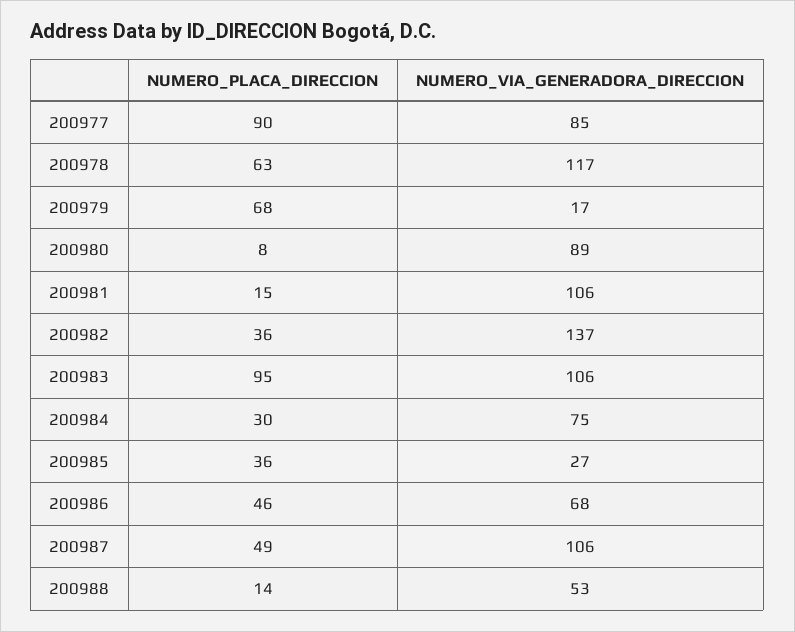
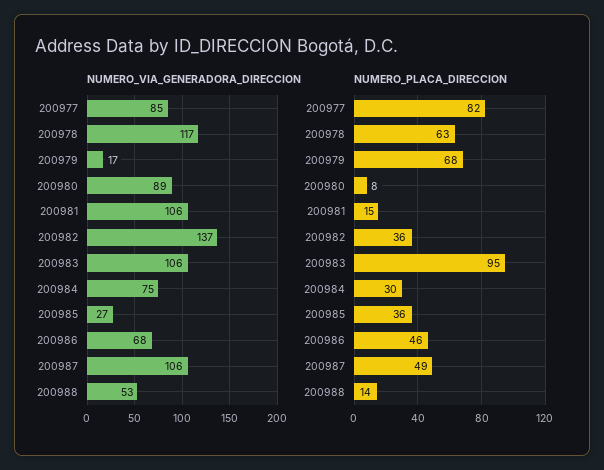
  {
    "NUMERO_PLACA_DIRECCION": {
-     "200977": 90,
+     "200977": 82,
      "200978": 63,
      "200979": 68,
      "200980": 8,
      "200981": 15,
      "200982": 36,
      "200983": 95,
      "200984": 30,
      "200985": 36,
      "200986": 46,
      "200987": 49,
      "200988": 14
    },
    "NUMERO_VIA_GENERADORA_DIRECCION": {
      "200977": 85,
      "200978": 117,
      "200979": 17,
      "200980": 89,
      "200981": 106,
      "200982": 137,
      "200983": 106,
      "200984": 75,
      "200985": 27,
      "200986": 68,
      "200987": 106,
      "200988": 53
    }
  }

